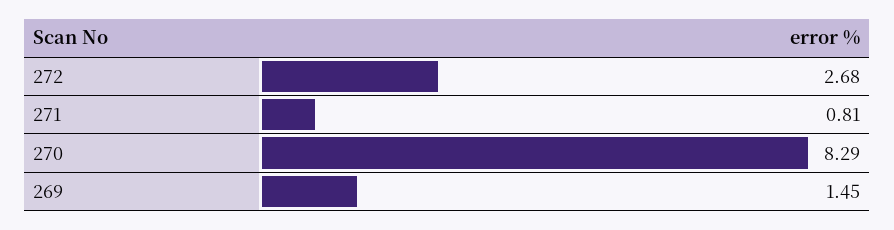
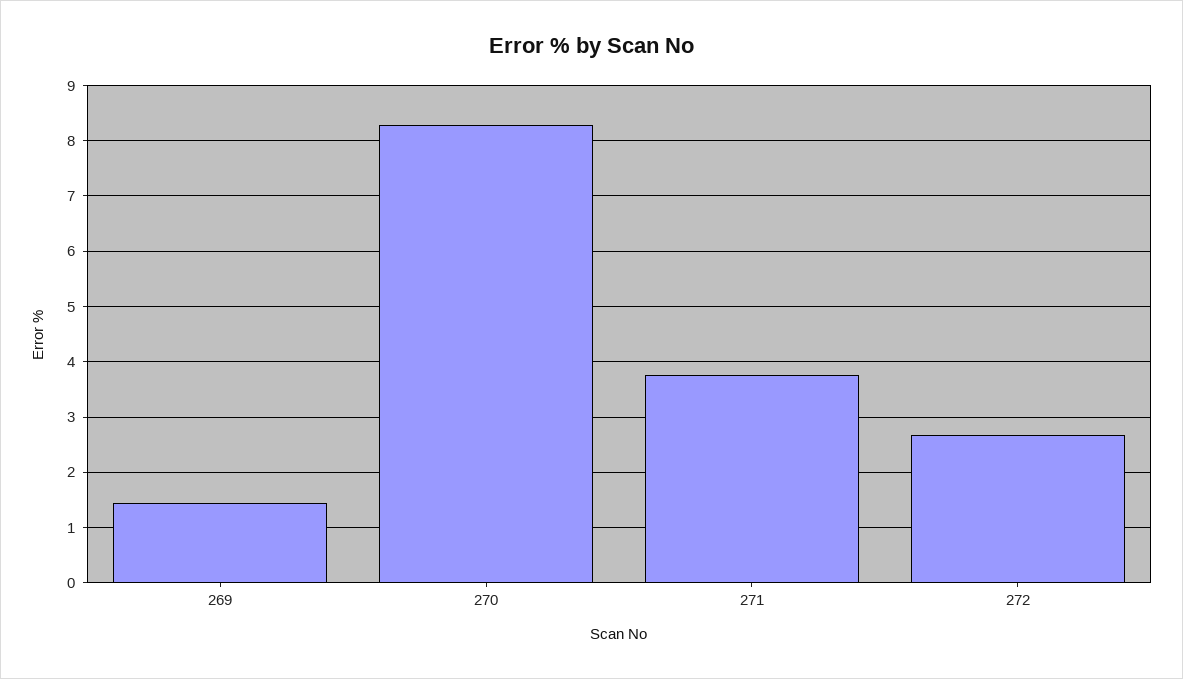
  {
    "272": 2.68,
-   "271": 0.81,
+   "271": 3.8,
    "270": 8.29,
    "269": 1.45
  }

